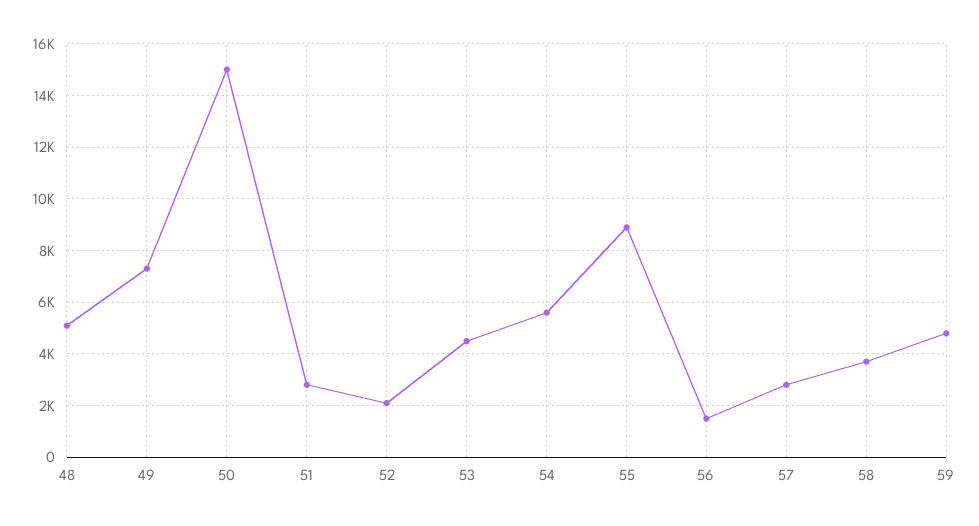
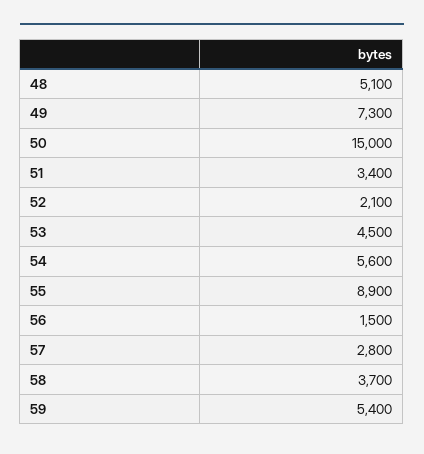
  {
    "48": 5100,
    "49": 7300,
    "50": 15000,
-   "51": 2750,
+   "51": 3400,
    "52": 2100,
    "53": 4500,
    "54": 5600,
    "55": 8900,
    "56": 1500,
    "57": 2800,
    "58": 3700,
-   "59": 4750
+   "59": 5400
  }

